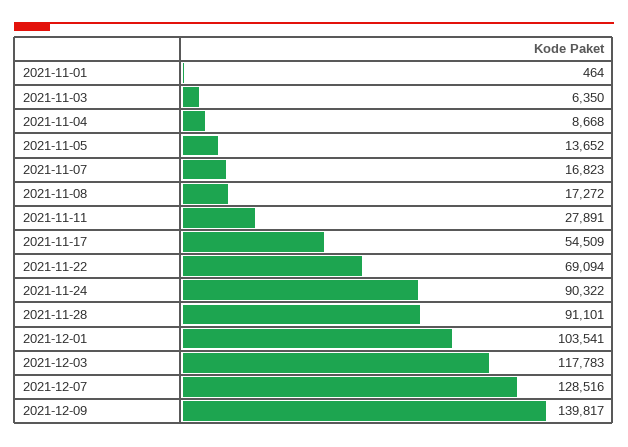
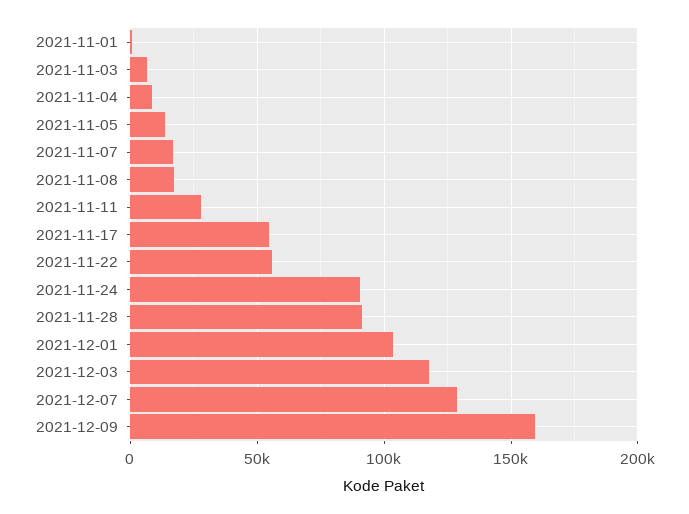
  {
    "2021-11-01": 464,
    "2021-11-03": 6350,
    "2021-11-04": 8668,
    "2021-11-05": 13652,
    "2021-11-07": 16823,
    "2021-11-08": 17272,
    "2021-11-11": 27891,
    "2021-11-17": 54509,
-   "2021-11-22": 69094,
+   "2021-11-22": 55000,
    "2021-11-24": 90322,
    "2021-11-28": 91101,
    "2021-12-01": 103541,
    "2021-12-03": 117783,
    "2021-12-07": 128516,
-   "2021-12-09": 139817
+   "2021-12-09": 160000
  }

